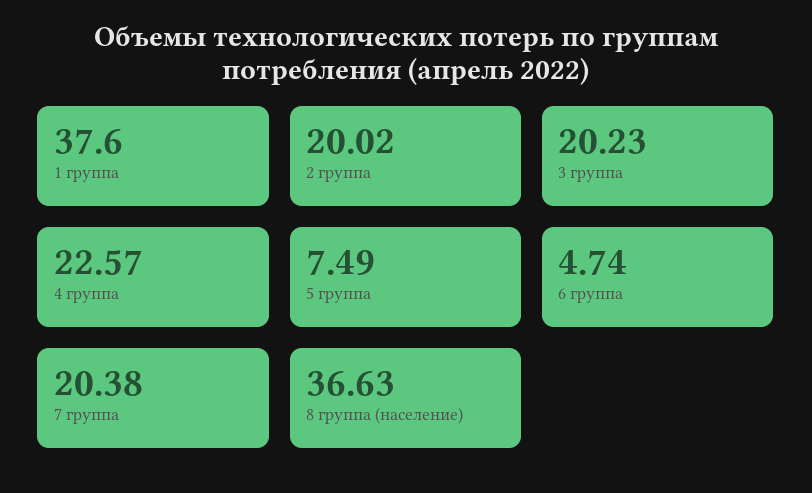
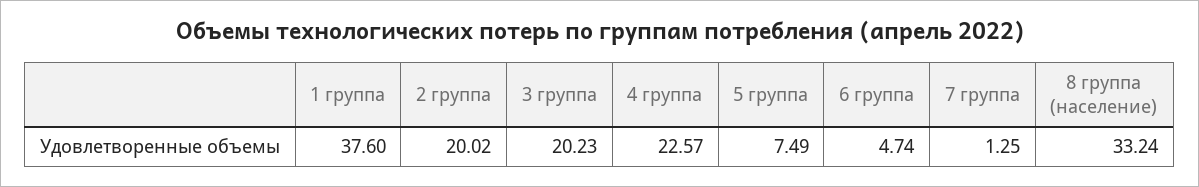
  {
    "1 группа": 37.6,
    "2 группа": 20.02,
    "3 группа": 20.23,
    "4 группа": 22.57,
    "5 группа": 7.49,
    "6 группа": 4.74,
-   "7 группа": 20.38,
+   "7 группа": 1.25,
-   "8 группа (население)": 36.63
+   "8 группа (население)": 33.24
  }

